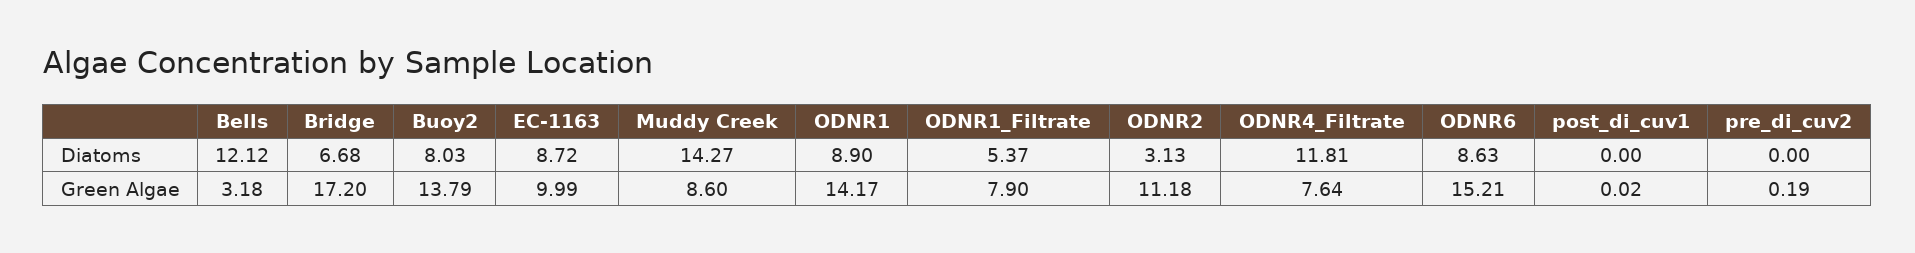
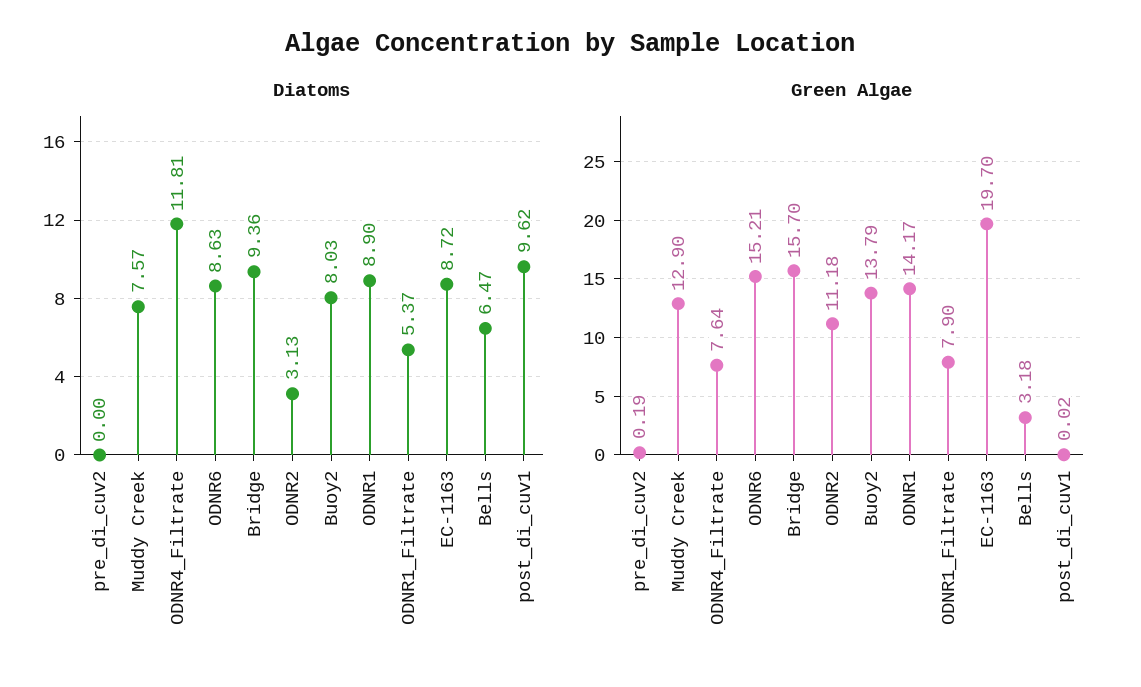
  {
    "Diatoms": {
-     "Bells": 12.12,
+     "Bells": 6.47,
-     "Bridge": 6.68,
+     "Bridge": 9.36,
      "Buoy2": 8.03,
      "EC-1163": 8.72,
-     "Muddy Creek": 14.27,
+     "Muddy Creek": 7.57,
      "ODNR1": 8.9,
      "ODNR1_Filtrate": 5.37,
      "ODNR2": 3.13,
      "ODNR4_Filtrate": 11.81,
      "ODNR6": 8.63,
-     "post_di_cuv1": 0,
+     "post_di_cuv1": 9.62,
      "pre_di_cuv2": 0
    },
    "Green Algae": {
      "Bells": 3.18,
-     "Bridge": 17.2,
+     "Bridge": 15.7,
      "Buoy2": 13.79,
-     "EC-1163": 9.99,
+     "EC-1163": 19.7,
-     "Muddy Creek": 8.6,
+     "Muddy Creek": 12.9,
      "ODNR1": 14.17,
      "ODNR1_Filtrate": 7.9,
      "ODNR2": 11.18,
      "ODNR4_Filtrate": 7.64,
      "ODNR6": 15.21,
      "post_di_cuv1": 0.02,
      "pre_di_cuv2": 0.19
    }
  }

